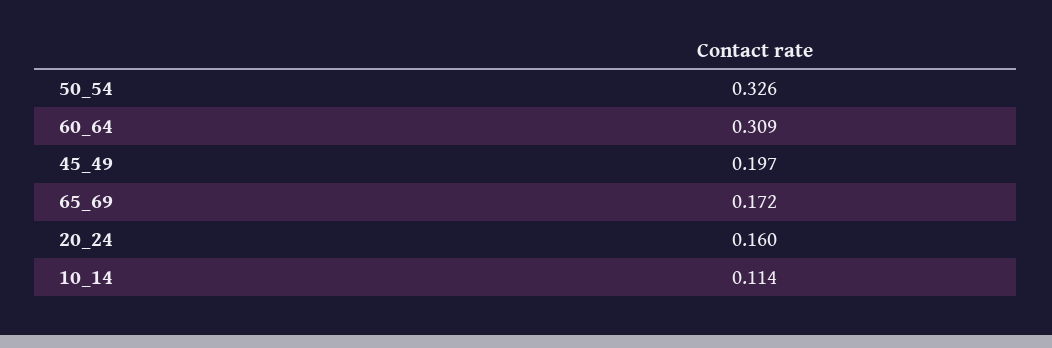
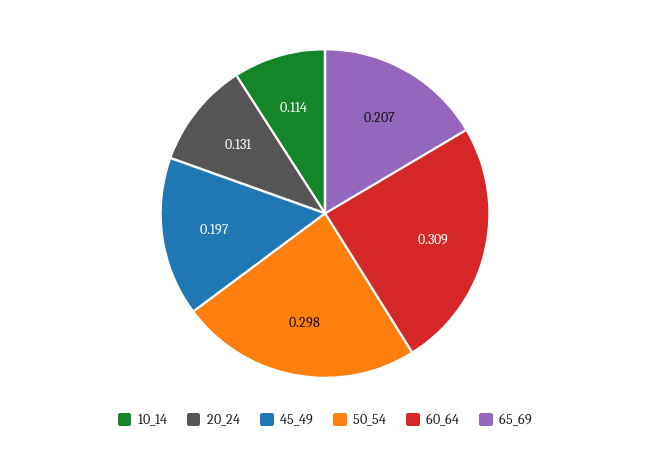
  {
-   "50_54": 0.326,
+   "50_54": 0.298,
    "60_64": 0.309,
    "45_49": 0.197,
-   "65_69": 0.172,
+   "65_69": 0.207,
-   "20_24": 0.16,
+   "20_24": 0.131,
    "10_14": 0.114
  }

